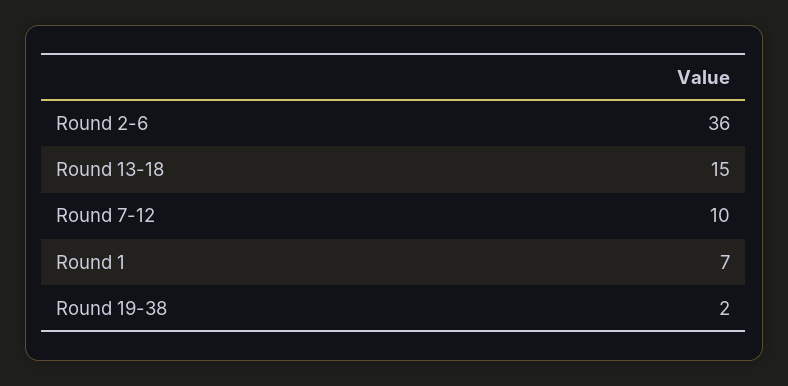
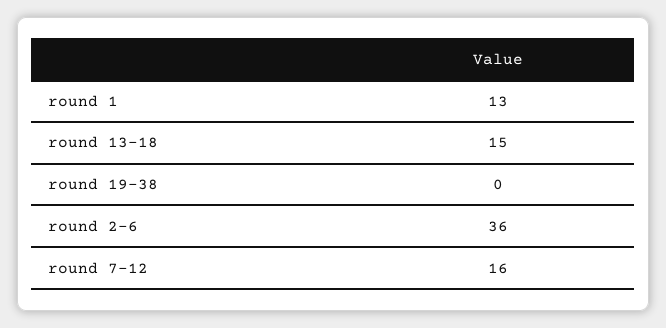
  {
    "Round 2-6": 36,
    "Round 13-18": 15,
-   "Round 7-12": 10,
+   "Round 7-12": 16,
-   "Round 1": 7,
+   "Round 1": 13,
-   "Round 19-38": 2
+   "Round 19-38": 0
  }

